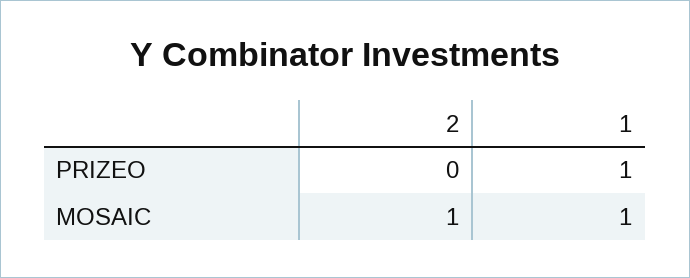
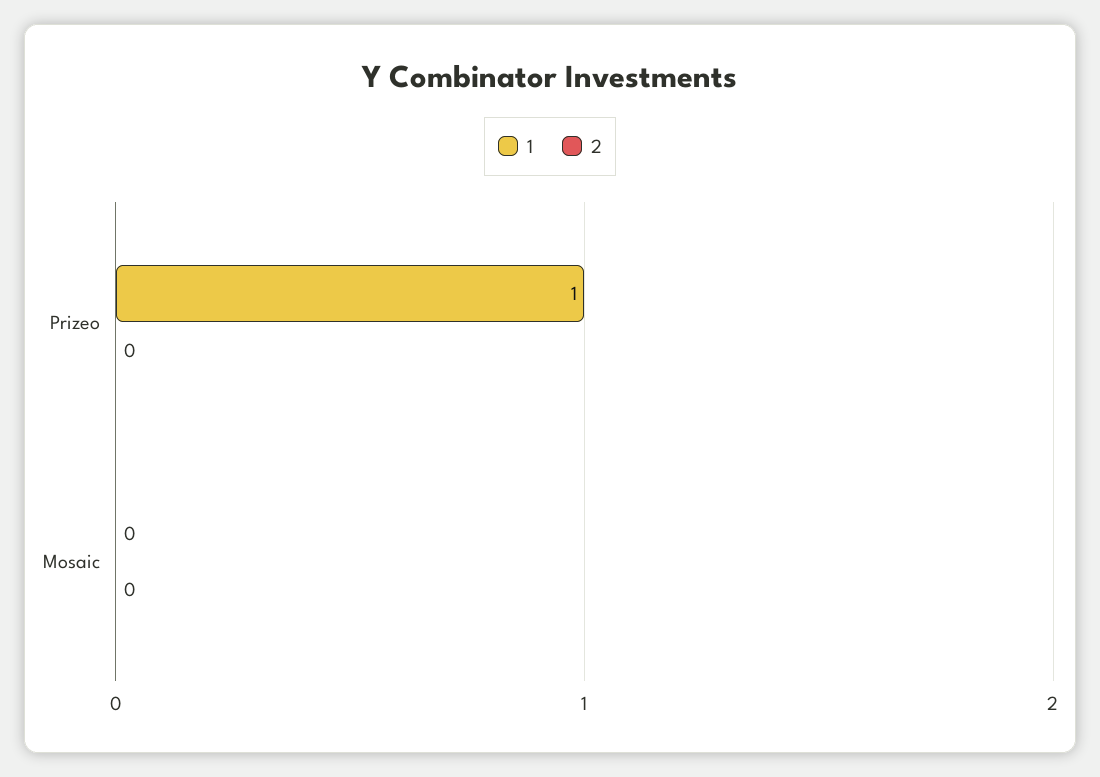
  {
    "2": {
      "PRIZEO": 0,
-     "MOSAIC": 1
+     "MOSAIC": 0
    },
    "1": {
      "PRIZEO": 1,
-     "MOSAIC": 1
+     "MOSAIC": 0
    }
  }

